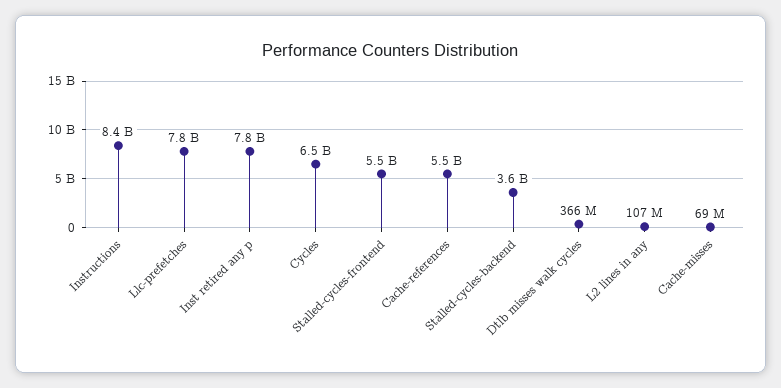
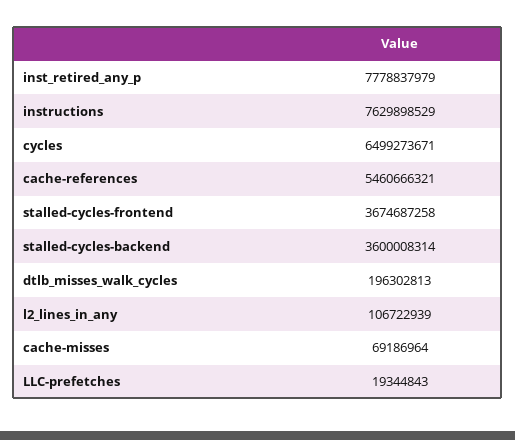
  {
-   "Instructions": 8400000000,
+   "Instructions": 7629898529,
-   "Llc-prefetches": 7800000000,
+   "Llc-prefetches": 19344843,
    "Inst retired any p": 7778837979,
    "Cycles": 6499273671,
-   "Stalled-cycles-frontend": 5500000000,
+   "Stalled-cycles-frontend": 3674687258,
    "Cache-references": 5460666321,
    "Stalled-cycles-backend": 3600008314,
-   "Dtlb misses walk cycles": 366000000,
+   "Dtlb misses walk cycles": 196302813,
    "L2 lines in any": 106722939,
    "Cache-misses": 69186964
  }

